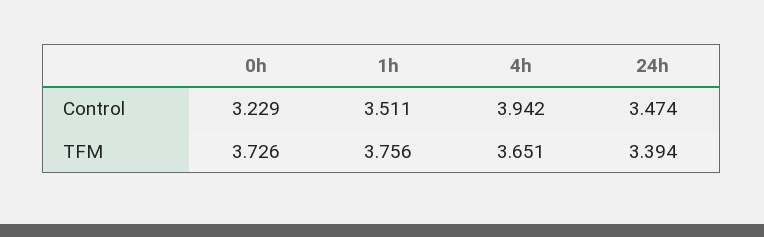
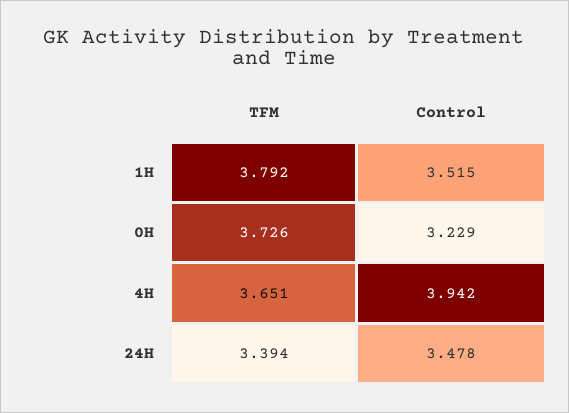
  {
    "0h": {
      "Control": 3.229,
      "TFM": 3.726
    },
    "1h": {
-     "Control": 3.511,
+     "Control": 3.515,
-     "TFM": 3.756
+     "TFM": 3.792
    },
    "4h": {
      "Control": 3.942,
      "TFM": 3.651
    },
    "24h": {
-     "Control": 3.474,
+     "Control": 3.478,
      "TFM": 3.394
    }
  }

